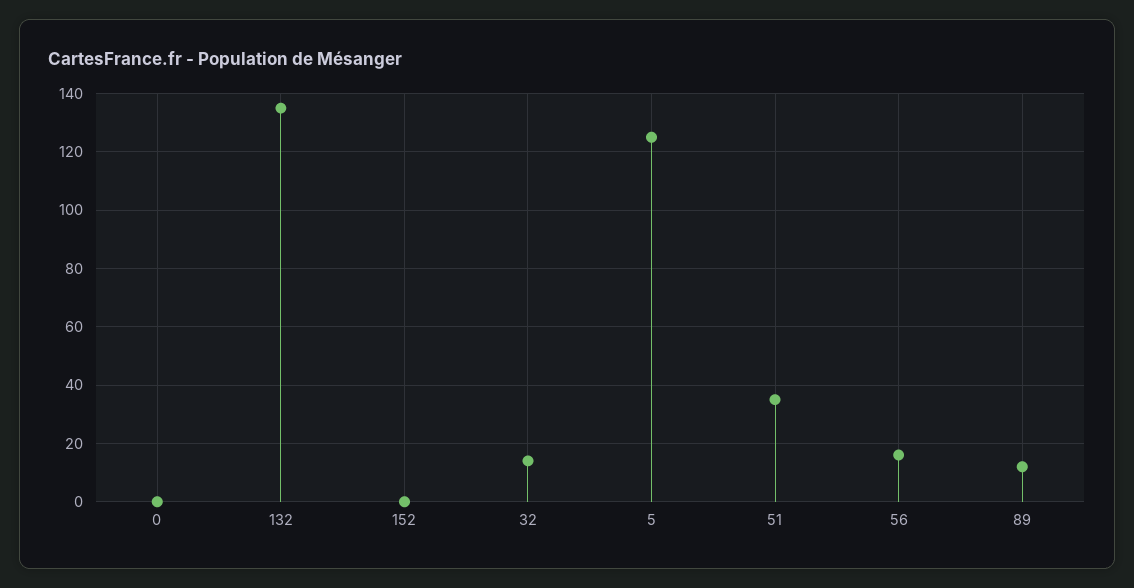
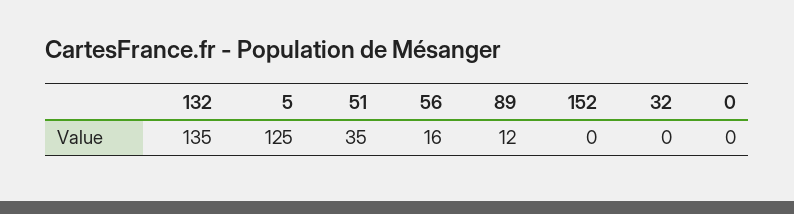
  {
    "0": 0,
    "132": 135,
    "152": 0,
-   "32": 15,
+   "32": 0,
    "5": 125,
    "51": 35,
    "56": 16,
    "89": 12
  }

